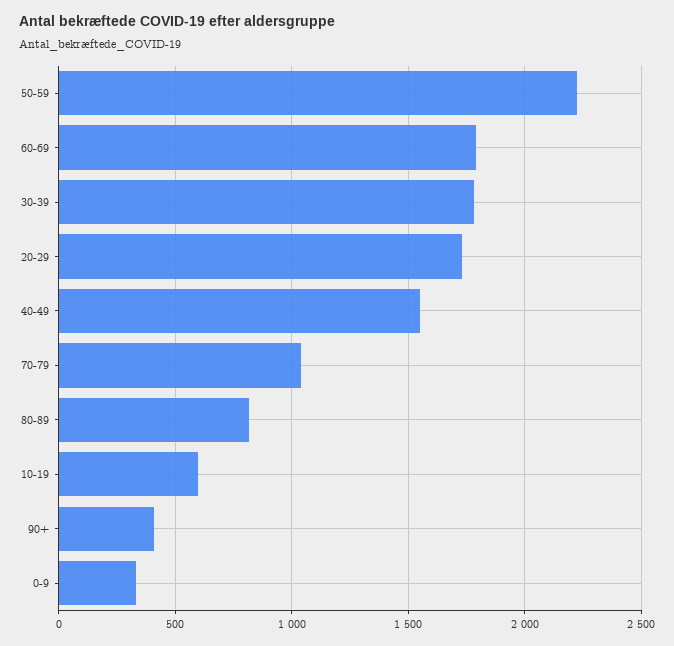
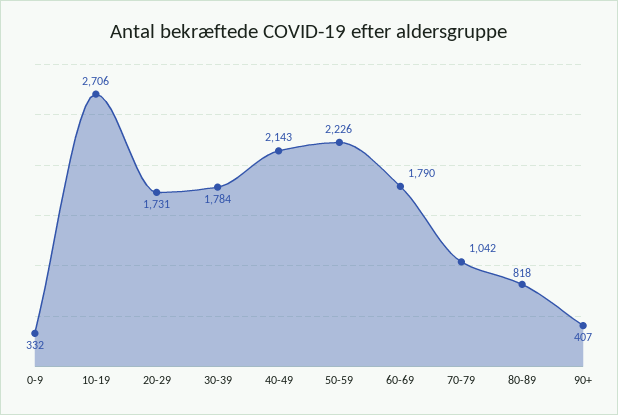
  {
    "50-59": 2226,
    "60-69": 1790,
    "30-39": 1784,
    "20-29": 1731,
-   "40-49": 1550,
+   "40-49": 2143,
    "70-79": 1042,
    "80-89": 818,
-   "10-19": 600,
+   "10-19": 2706,
    "90+": 407,
    "0-9": 332
  }

